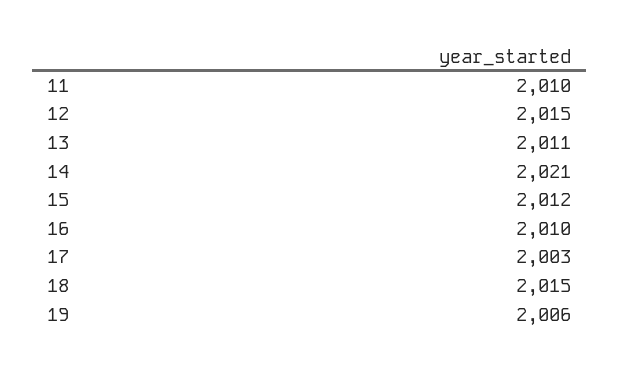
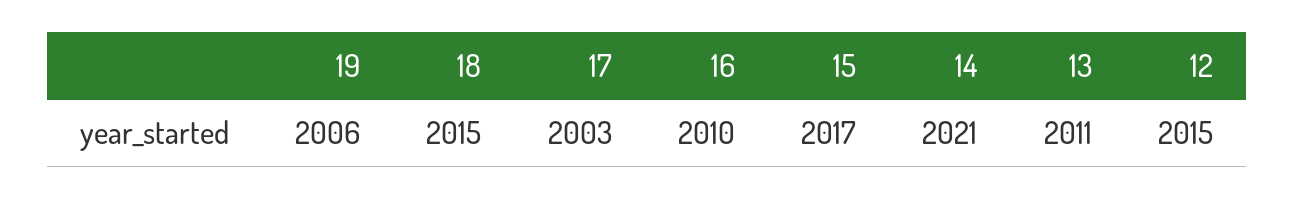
  {
-   "11": 2010,
    "12": 2015,
    "13": 2011,
    "14": 2021,
-   "15": 2012,
+   "15": 2017,
    "16": 2010,
    "17": 2003,
    "18": 2015,
    "19": 2006
  }

